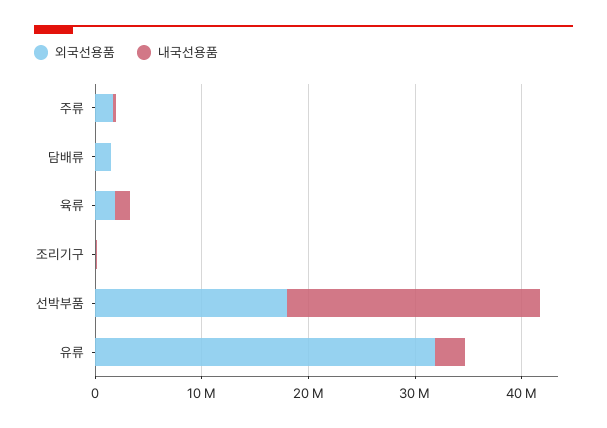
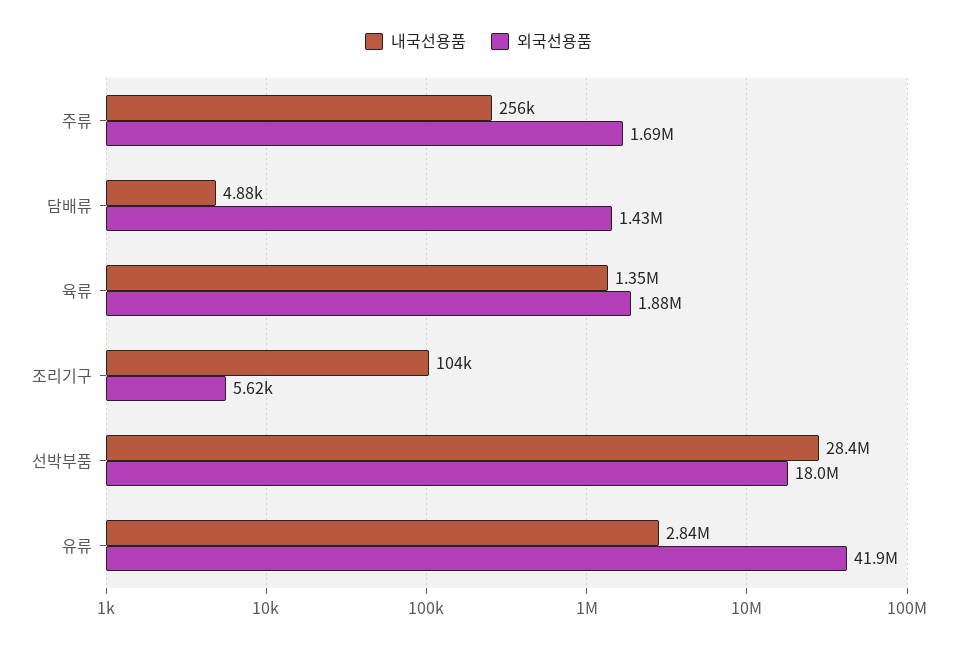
  {
    "외국선용품": {
      "주류": 1690000,
      "담배류": 1430000,
      "육류": 1880000,
      "조리기구": 5620,
      "선박부품": 18000000,
-     "유류": 32000000
+     "유류": 41900000
    },
    "내국선용품": {
      "주류": 256000,
      "담배류": 4880,
      "육류": 1350000,
      "조리기구": 104000,
-     "선박부품": 24000000,
+     "선박부품": 28400000,
      "유류": 2840000
    }
  }

